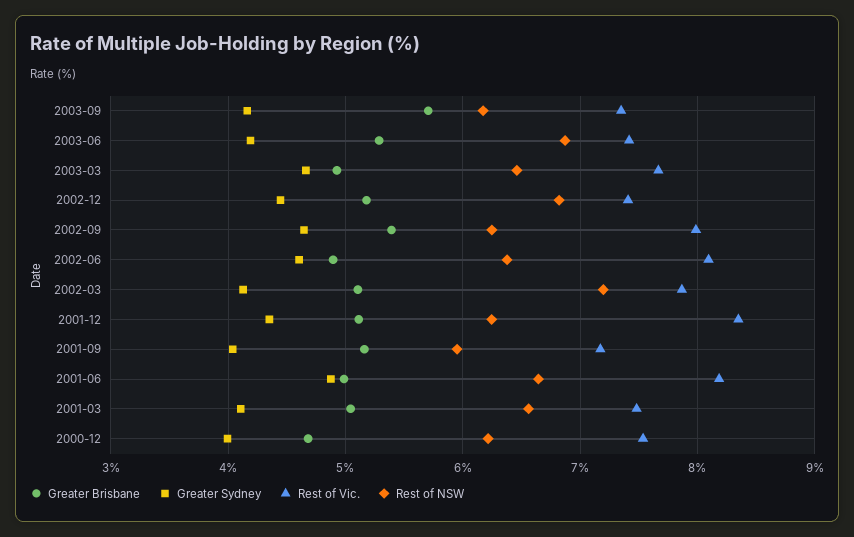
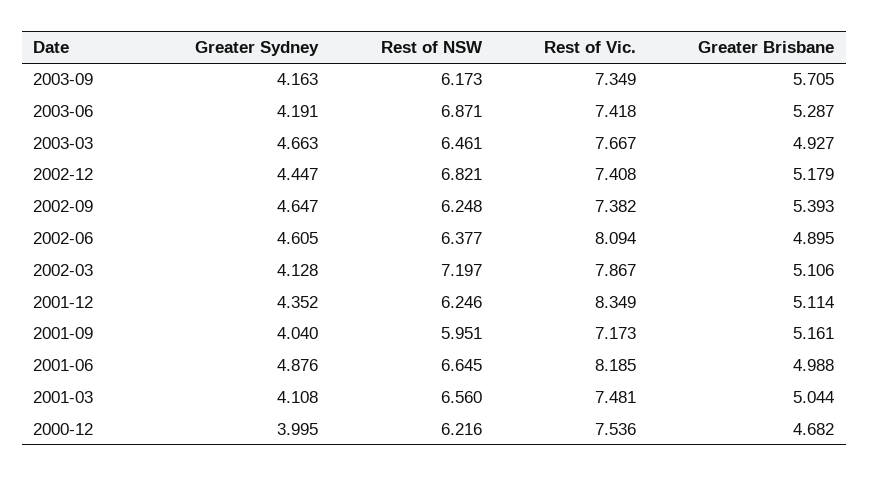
  {
    "Greater Brisbane": {
      "2003-09": 5.705,
      "2003-06": 5.287,
      "2003-03": 4.927,
      "2002-12": 5.179,
      "2002-09": 5.393,
      "2002-06": 4.895,
      "2002-03": 5.106,
      "2001-12": 5.114,
      "2001-09": 5.161,
      "2001-06": 4.988,
      "2001-03": 5.044,
      "2000-12": 4.682
    },
    "Greater Sydney": {
      "2003-09": 4.163,
      "2003-06": 4.191,
      "2003-03": 4.663,
      "2002-12": 4.447,
      "2002-09": 4.647,
      "2002-06": 4.605,
      "2002-03": 4.128,
      "2001-12": 4.352,
      "2001-09": 4.04,
      "2001-06": 4.876,
      "2001-03": 4.108,
      "2000-12": 3.995
    },
    "Rest of Vic.": {
      "2003-09": 7.349,
      "2003-06": 7.418,
      "2003-03": 7.667,
      "2002-12": 7.408,
-     "2002-09": 8,
+     "2002-09": 7.382,
      "2002-06": 8.094,
      "2002-03": 7.867,
      "2001-12": 8.349,
      "2001-09": 7.173,
      "2001-06": 8.185,
      "2001-03": 7.481,
      "2000-12": 7.536
    },
    "Rest of NSW": {
      "2003-09": 6.173,
      "2003-06": 6.871,
      "2003-03": 6.461,
      "2002-12": 6.821,
      "2002-09": 6.248,
      "2002-06": 6.377,
      "2002-03": 7.197,
      "2001-12": 6.246,
      "2001-09": 5.951,
      "2001-06": 6.645,
      "2001-03": 6.56,
      "2000-12": 6.216
    }
  }

